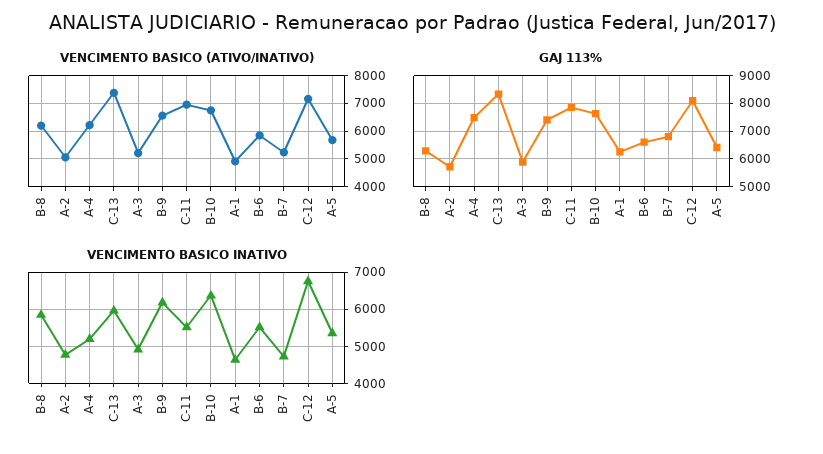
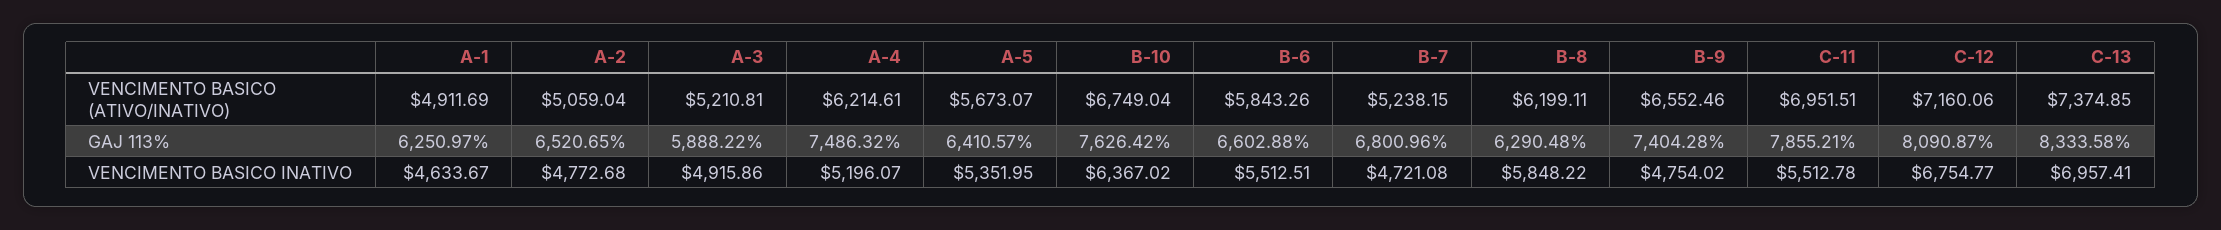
  {
    "VENCIMENTO BASICO (ATIVO/INATIVO)": {
      "B-8": 6199.11,
      "A-2": 5059.04,
      "A-4": 6214.61,
      "C-13": 7374.85,
      "A-3": 5210.81,
      "B-9": 6552.46,
      "C-11": 6951.51,
      "B-10": 6749.04,
      "A-1": 4911.69,
      "B-6": 5843.26,
      "B-7": 5238.15,
      "C-12": 7160.06,
      "A-5": 5673.07
    },
    "GAJ 113%": {
      "B-8": 6290.48,
-     "A-2": 5750,
+     "A-2": 6520.65,
      "A-4": 7486.32,
      "C-13": 8333.58,
      "A-3": 5888.22,
      "B-9": 7404.28,
      "C-11": 7855.21,
      "B-10": 7626.42,
      "A-1": 6250.97,
      "B-6": 6602.88,
      "B-7": 6800.96,
      "C-12": 8090.87,
      "A-5": 6410.57
    },
    "VENCIMENTO BASICO INATIVO": {
      "B-8": 5848.22,
      "A-2": 4772.68,
      "A-4": 5196.07,
-     "C-13": 6000,
+     "C-13": 6957.41,
      "A-3": 4915.86,
-     "B-9": 6200,
+     "B-9": 4754.02,
      "C-11": 5512.78,
      "B-10": 6367.02,
      "A-1": 4633.67,
      "B-6": 5512.51,
      "B-7": 4721.08,
      "C-12": 6754.77,
      "A-5": 5351.95
    }
  }

